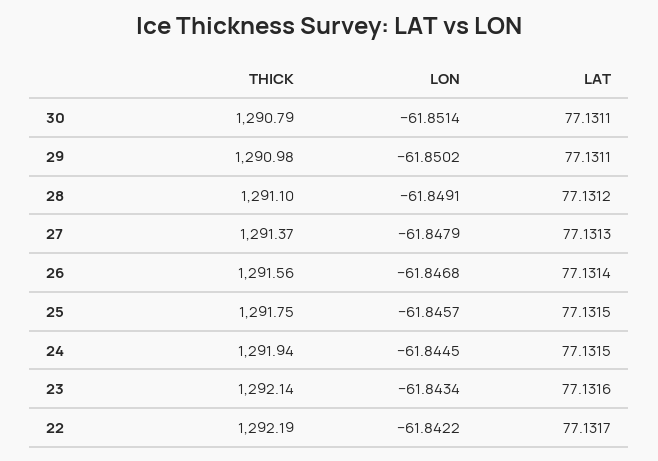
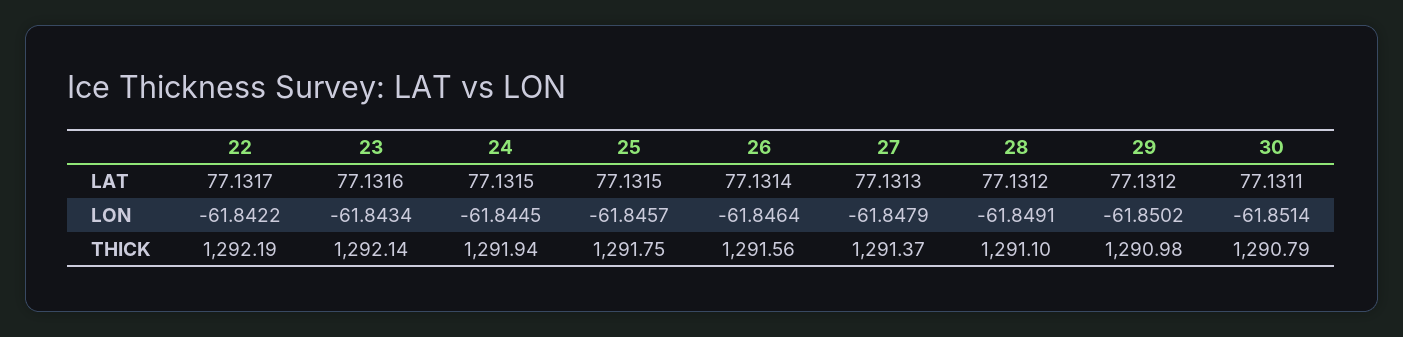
  {
    "THICK": {
      "30": 1290.79,
      "29": 1290.98,
      "28": 1291.1,
      "27": 1291.37,
      "26": 1291.56,
      "25": 1291.75,
      "24": 1291.94,
      "23": 1292.14,
      "22": 1292.19
    },
    "LON": {
      "30": -61.8514,
      "29": -61.8502,
      "28": -61.8491,
      "27": -61.8479,
-     "26": -61.8468,
+     "26": -61.8464,
      "25": -61.8457,
      "24": -61.8445,
      "23": -61.8434,
      "22": -61.8422
    },
    "LAT": {
      "30": 77.1311,
-     "29": 77.1311,
+     "29": 77.1312,
      "28": 77.1312,
      "27": 77.1313,
      "26": 77.1314,
      "25": 77.1315,
      "24": 77.1315,
      "23": 77.1316,
      "22": 77.1317
    }
  }

